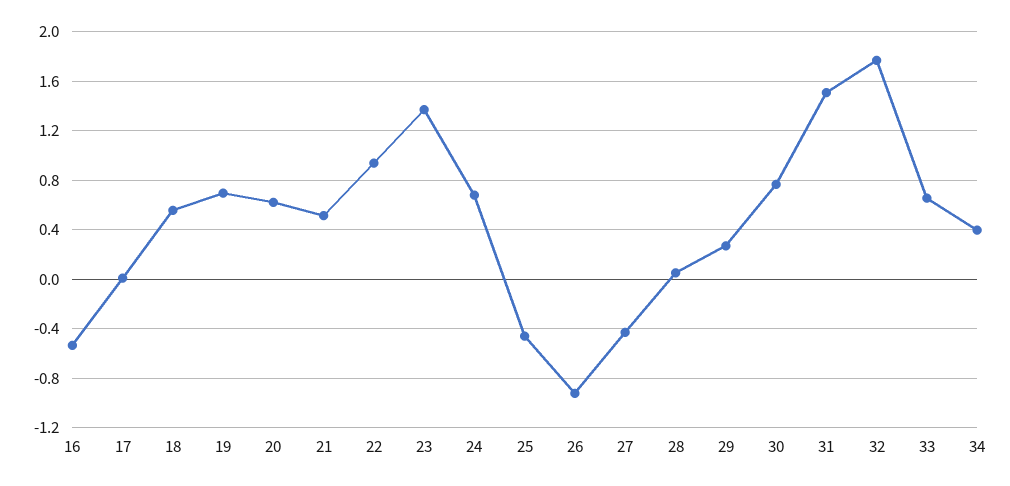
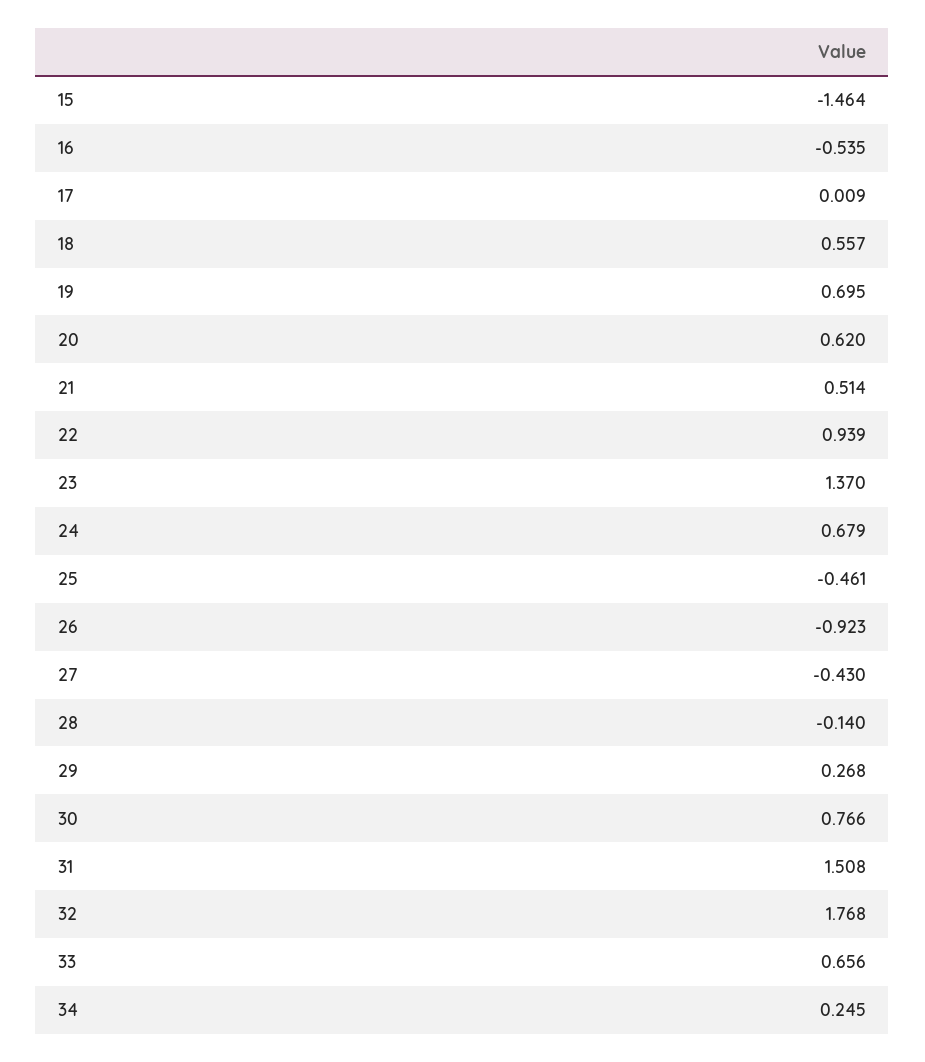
  {
    "16": -0.535,
    "17": 0.009,
    "18": 0.557,
    "19": 0.695,
    "20": 0.62,
    "21": 0.514,
    "22": 0.939,
    "23": 1.37,
    "24": 0.679,
    "25": -0.461,
    "26": -0.923,
    "27": -0.43,
-   "28": 0.05,
+   "28": -0.14,
    "29": 0.268,
    "30": 0.766,
    "31": 1.508,
    "32": 1.768,
    "33": 0.656,
-   "34": 0.4
+   "34": 0.245,
+   "15": -1.464
  }

